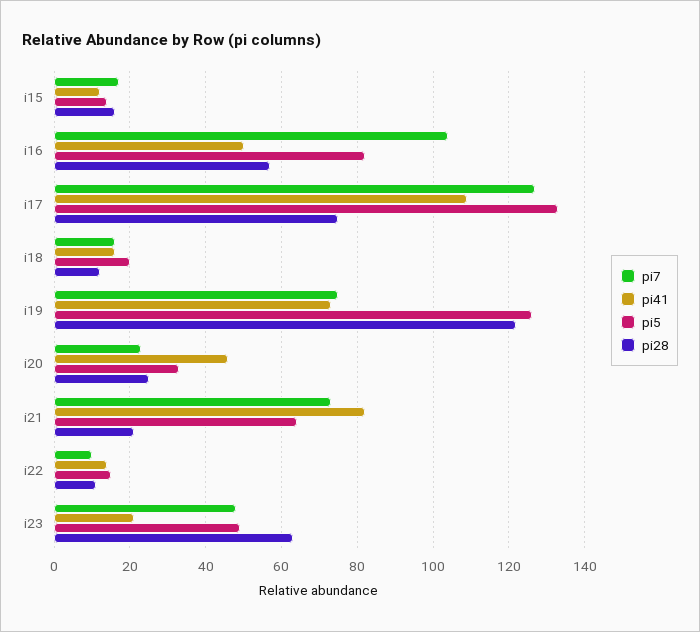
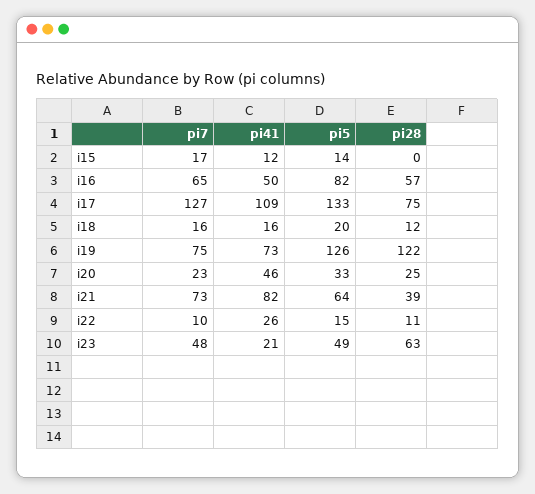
  {
    "pi7": {
      "i15": 17,
-     "i16": 105,
+     "i16": 65,
      "i17": 127,
      "i18": 16,
      "i19": 75,
      "i20": 23,
      "i21": 73,
      "i22": 10,
      "i23": 48
    },
    "pi41": {
      "i15": 12,
      "i16": 50,
      "i17": 109,
      "i18": 16,
      "i19": 73,
      "i20": 46,
      "i21": 82,
-     "i22": 15,
+     "i22": 26,
      "i23": 21
    },
    "pi5": {
      "i15": 14,
      "i16": 82,
      "i17": 133,
      "i18": 20,
      "i19": 126,
      "i20": 33,
      "i21": 64,
      "i22": 15,
      "i23": 49
    },
    "pi28": {
-     "i15": 15,
+     "i15": 0,
      "i16": 57,
      "i17": 75,
      "i18": 12,
      "i19": 122,
      "i20": 25,
-     "i21": 20,
+     "i21": 39,
      "i22": 11,
      "i23": 63
    }
  }

